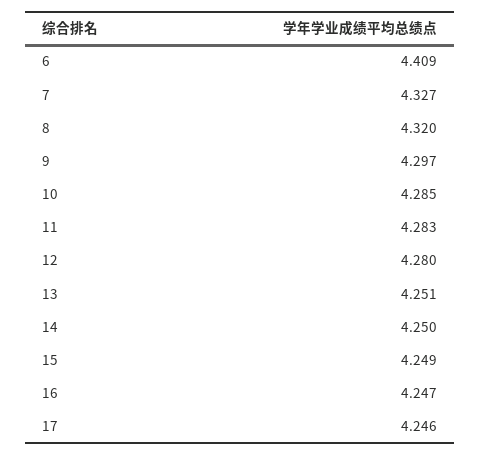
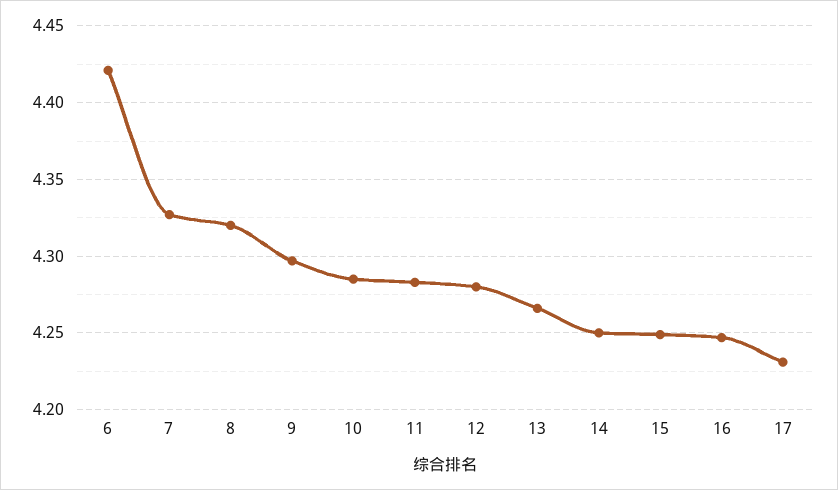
  {
-   "6": 4.409,
+   "6": 4.42,
    "7": 4.327,
    "8": 4.32,
    "9": 4.297,
    "10": 4.285,
    "11": 4.283,
    "12": 4.28,
-   "13": 4.251,
+   "13": 4.265,
    "14": 4.25,
    "15": 4.249,
    "16": 4.247,
-   "17": 4.246
+   "17": 4.23
  }

